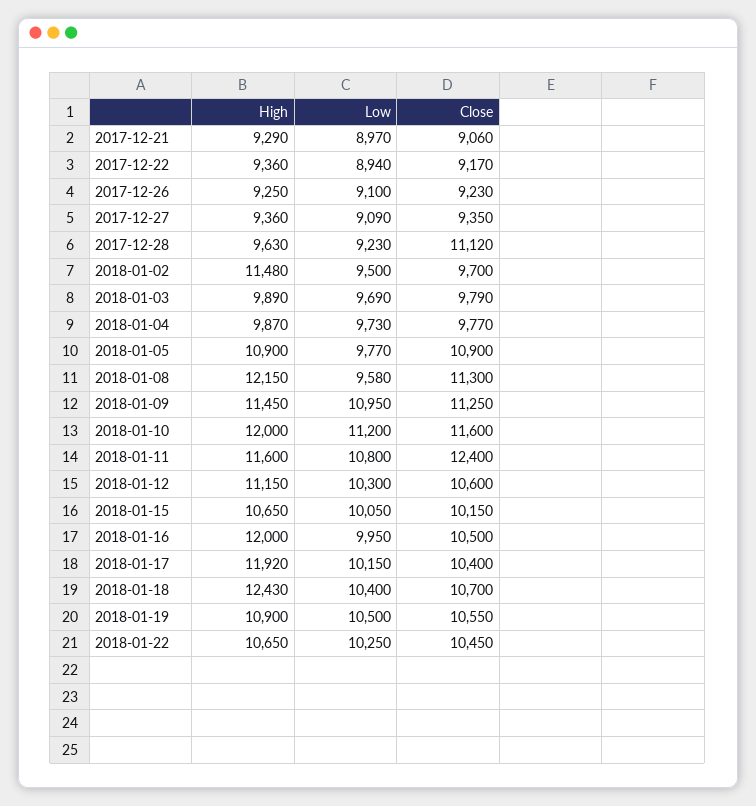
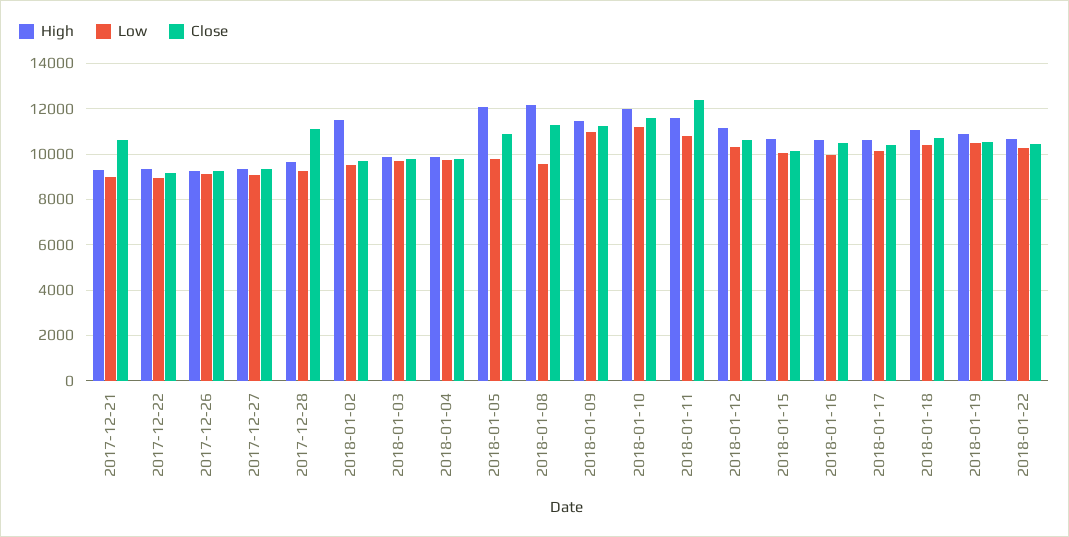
  {
    "High": {
      "2017-12-21": 9290,
      "2017-12-22": 9360,
      "2017-12-26": 9250,
      "2017-12-27": 9360,
      "2017-12-28": 9630,
      "2018-01-02": 11480,
      "2018-01-03": 9890,
      "2018-01-04": 9870,
-     "2018-01-05": 10900,
+     "2018-01-05": 12000,
      "2018-01-08": 12150,
      "2018-01-09": 11450,
      "2018-01-10": 12000,
      "2018-01-11": 11600,
      "2018-01-12": 11150,
      "2018-01-15": 10650,
-     "2018-01-16": 12000,
+     "2018-01-16": 10500,
-     "2018-01-17": 11920,
+     "2018-01-17": 10500,
-     "2018-01-18": 12430,
+     "2018-01-18": 11000,
      "2018-01-19": 10900,
      "2018-01-22": 10650
    },
    "Low": {
      "2017-12-21": 8970,
      "2017-12-22": 8940,
      "2017-12-26": 9100,
      "2017-12-27": 9090,
      "2017-12-28": 9230,
      "2018-01-02": 9500,
      "2018-01-03": 9690,
      "2018-01-04": 9730,
      "2018-01-05": 9770,
      "2018-01-08": 9580,
      "2018-01-09": 10950,
      "2018-01-10": 11200,
      "2018-01-11": 10800,
      "2018-01-12": 10300,
      "2018-01-15": 10050,
      "2018-01-16": 9950,
      "2018-01-17": 10150,
      "2018-01-18": 10400,
      "2018-01-19": 10500,
      "2018-01-22": 10250
    },
    "Close": {
-     "2017-12-21": 9060,
+     "2017-12-21": 10500,
      "2017-12-22": 9170,
      "2017-12-26": 9230,
      "2017-12-27": 9350,
      "2017-12-28": 11120,
      "2018-01-02": 9700,
      "2018-01-03": 9790,
      "2018-01-04": 9770,
      "2018-01-05": 10900,
      "2018-01-08": 11300,
      "2018-01-09": 11250,
      "2018-01-10": 11600,
      "2018-01-11": 12400,
      "2018-01-12": 10600,
      "2018-01-15": 10150,
      "2018-01-16": 10500,
      "2018-01-17": 10400,
      "2018-01-18": 10700,
      "2018-01-19": 10550,
      "2018-01-22": 10450
    }
  }

